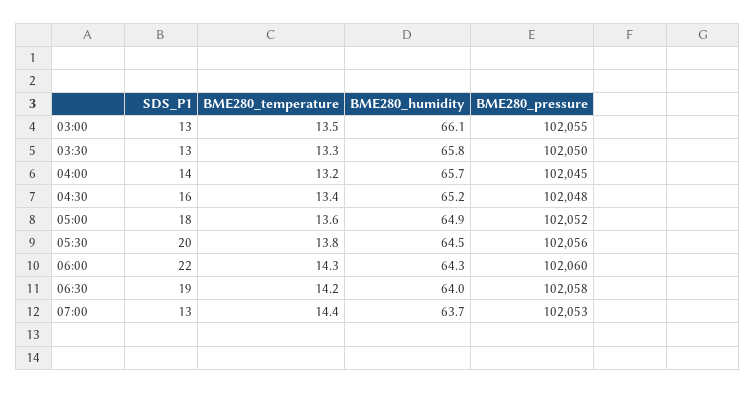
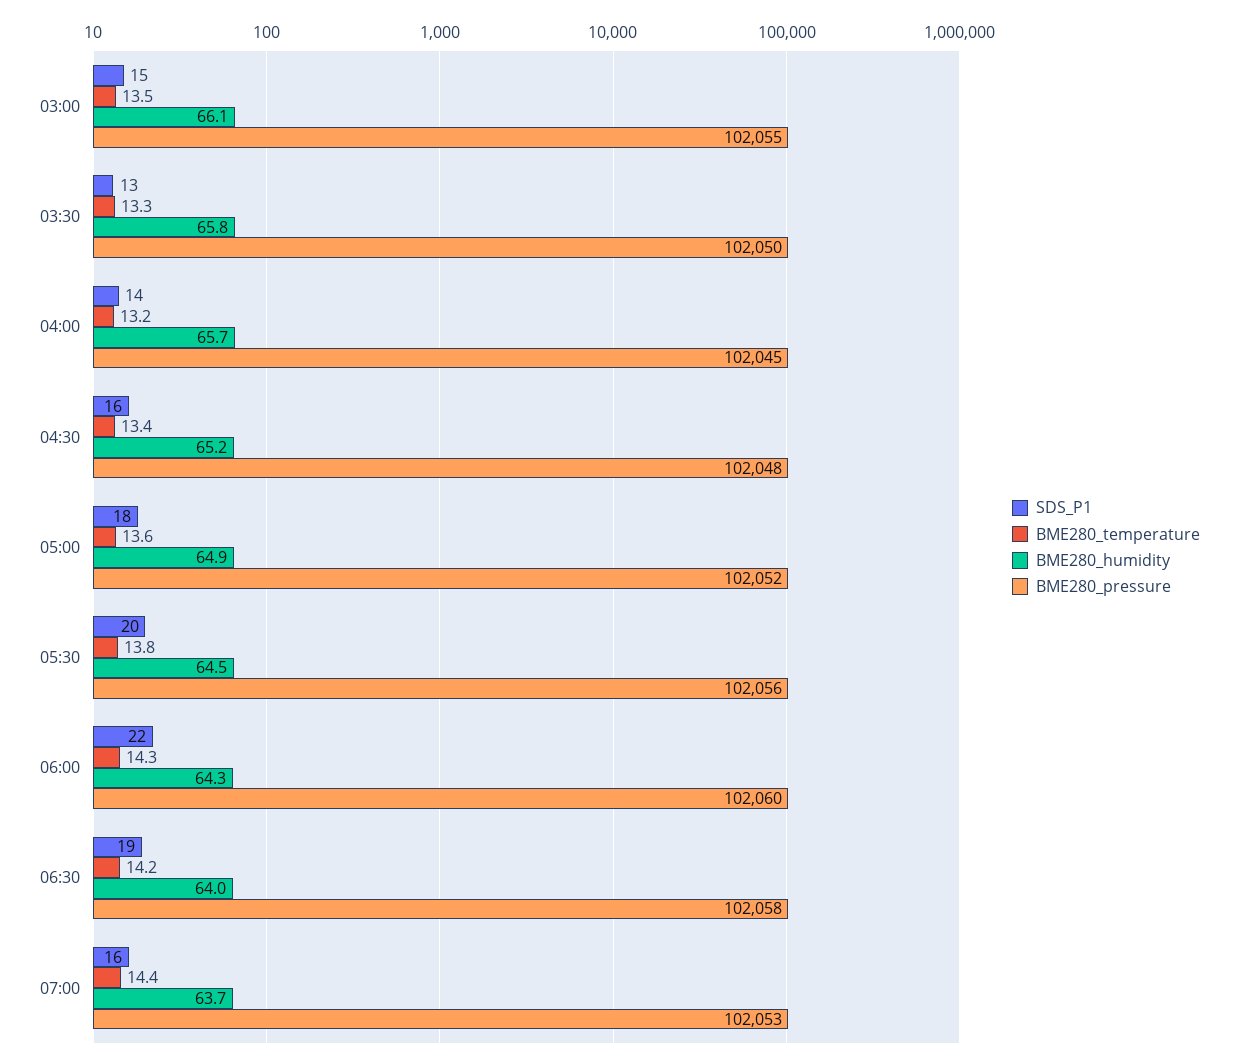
  {
    "SDS_P1": {
-     "03:00": 13,
+     "03:00": 15,
      "03:30": 13,
      "04:00": 14,
      "04:30": 16,
      "05:00": 18,
      "05:30": 20,
      "06:00": 22,
      "06:30": 19,
-     "07:00": 13
+     "07:00": 16
    },
    "BME280_temperature": {
      "03:00": 13.5,
      "03:30": 13.3,
      "04:00": 13.2,
      "04:30": 13.4,
      "05:00": 13.6,
      "05:30": 13.8,
      "06:00": 14.3,
      "06:30": 14.2,
      "07:00": 14.4
    },
    "BME280_humidity": {
      "03:00": 66.1,
      "03:30": 65.8,
      "04:00": 65.7,
      "04:30": 65.2,
      "05:00": 64.9,
      "05:30": 64.5,
      "06:00": 64.3,
      "06:30": 64,
      "07:00": 63.7
    },
    "BME280_pressure": {
      "03:00": 102055,
      "03:30": 102050,
      "04:00": 102045,
      "04:30": 102048,
      "05:00": 102052,
      "05:30": 102056,
      "06:00": 102060,
      "06:30": 102058,
      "07:00": 102053
    }
  }

